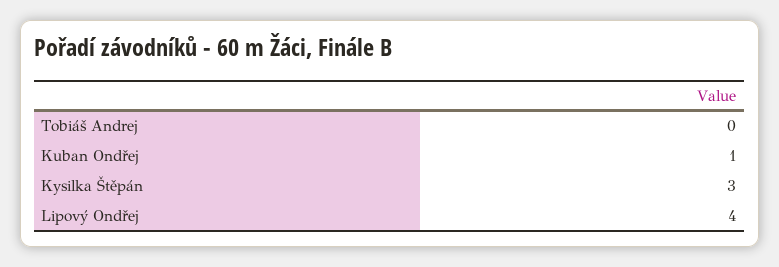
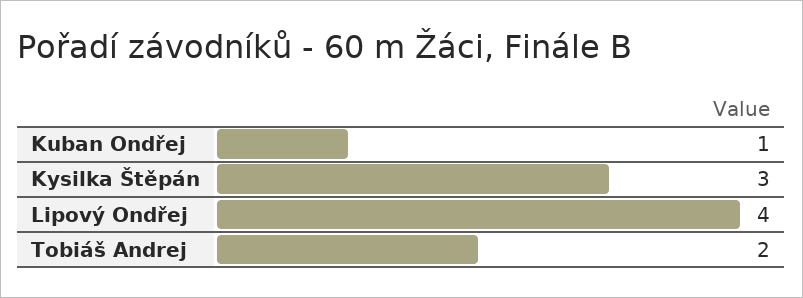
  {
-   "Tobiáš Andrej": 0,
+   "Tobiáš Andrej": 2,
    "Kuban Ondřej": 1,
    "Kysilka Štěpán": 3,
    "Lipový Ondřej": 4
  }

